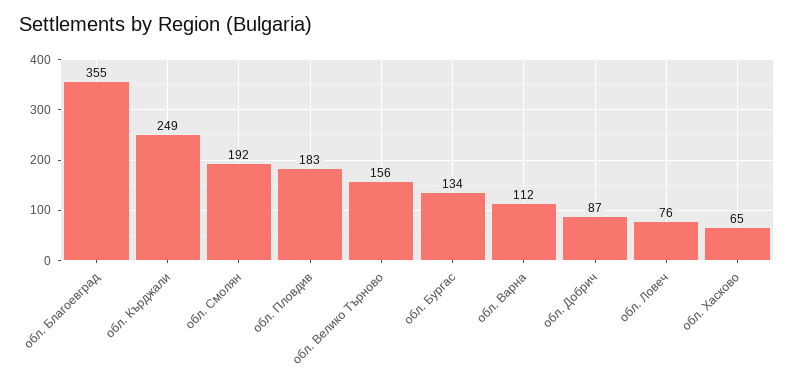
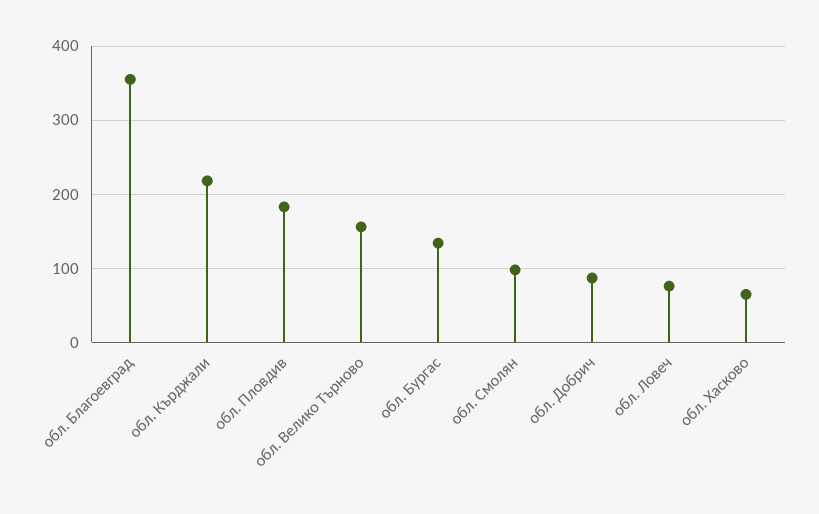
  {
    "обл. Благоевград": 355,
-   "обл. Кърджали": 249,
+   "обл. Кърджали": 220,
-   "обл. Смолян": 192,
+   "обл. Смолян": 100,
    "обл. Пловдив": 183,
    "обл. Велико Търново": 156,
    "обл. Бургас": 134,
-   "обл. Варна": 112,
    "обл. Добрич": 87,
    "обл. Ловеч": 76,
    "обл. Хасково": 65
  }

